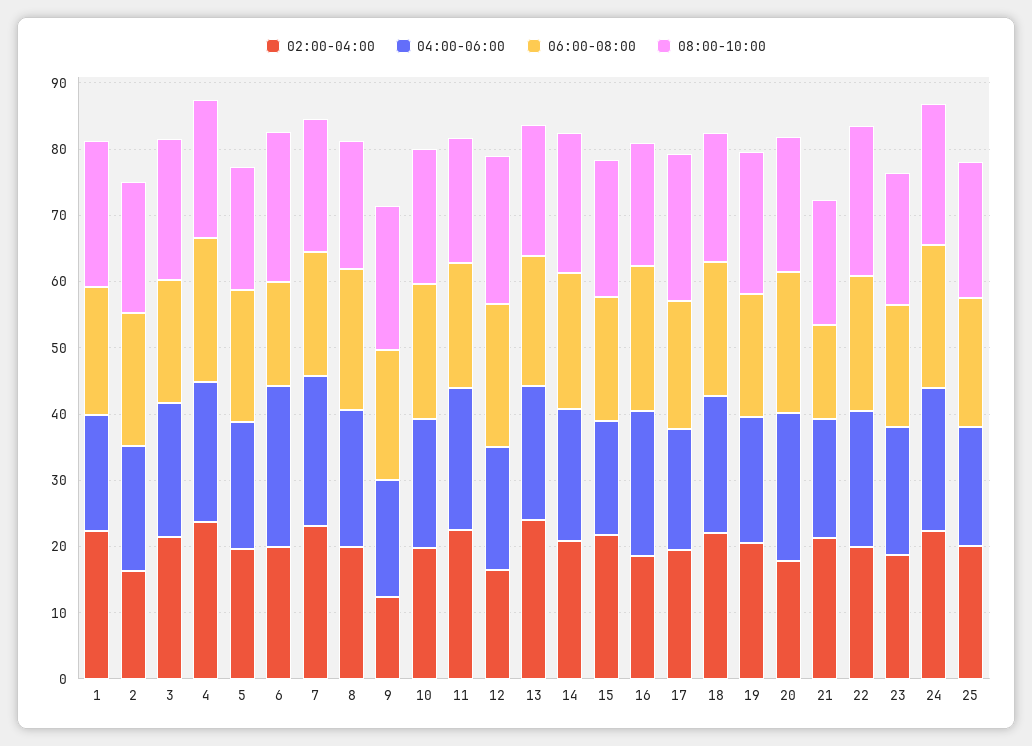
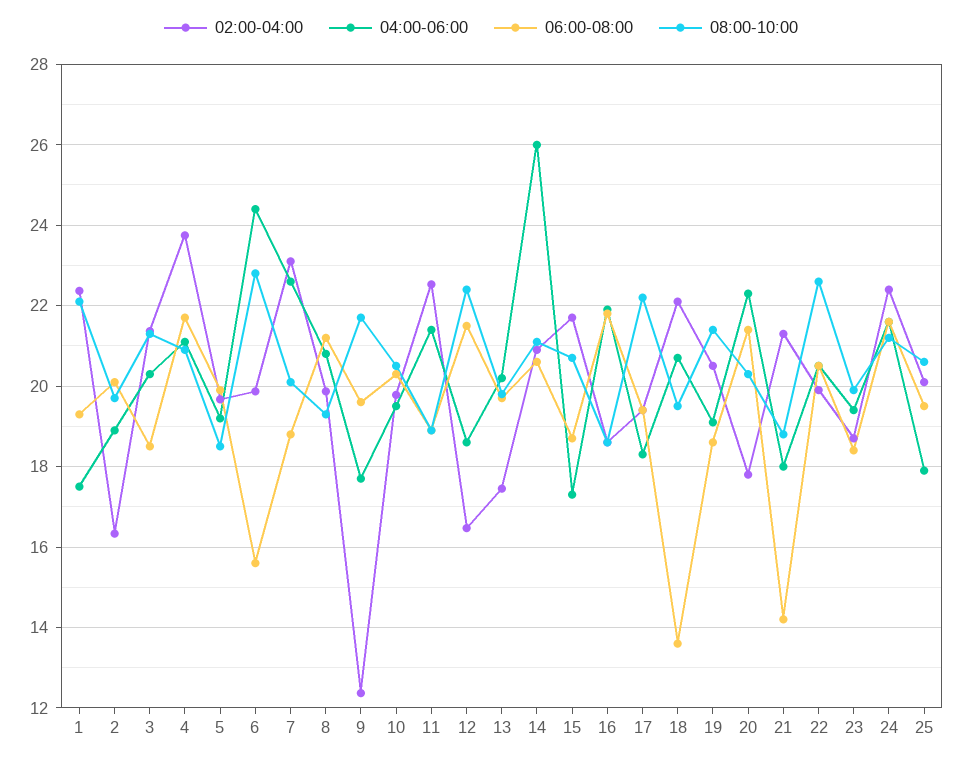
  {
    "02:00-04:00": {
      "1": 22.4,
      "2": 16.4,
      "3": 21.4,
      "4": 23.8,
      "5": 19.6,
      "6": 19.8,
      "7": 23.2,
      "8": 19.8,
      "9": 12.4,
      "10": 19.8,
      "11": 22.6,
      "12": 16.4,
-     "13": 24,
+     "13": 17.4,
      "14": 21,
      "15": 21.8,
      "16": 18.6,
      "17": 19.4,
      "18": 22.2,
      "19": 20.6,
      "20": 17.8,
      "21": 21.4,
      "22": 20,
      "23": 18.8,
      "24": 22.4,
      "25": 20.2
    },
    "04:00-06:00": {
      "1": 17.6,
      "2": 19,
      "3": 20.4,
      "4": 21.2,
      "5": 19.2,
      "6": 24.4,
      "7": 22.6,
      "8": 20.8,
      "9": 17.8,
      "10": 19.6,
      "11": 21.4,
      "12": 18.6,
      "13": 20.2,
-     "14": 20,
+     "14": 26,
      "15": 17.4,
      "16": 22,
      "17": 18.4,
      "18": 20.8,
      "19": 19.2,
      "20": 22.4,
      "21": 18,
      "22": 20.6,
      "23": 19.4,
      "24": 21.6,
      "25": 18
    },
    "06:00-08:00": {
      "1": 19.4,
      "2": 20.2,
      "3": 18.6,
      "4": 21.8,
      "5": 20,
      "6": 15.6,
      "7": 18.8,
      "8": 21.2,
      "9": 19.6,
      "10": 20.4,
      "11": 19,
      "12": 21.6,
      "13": 19.8,
      "14": 20.6,
      "15": 18.8,
      "16": 21.8,
      "17": 19.4,
-     "18": 20,
+     "18": 13.6,
      "19": 18.6,
      "20": 21.4,
      "21": 14.2,
      "22": 20.6,
      "23": 18.4,
      "24": 21.6,
      "25": 19.6
    },
    "08:00-10:00": {
      "1": 22.2,
      "2": 19.8,
      "3": 21.4,
      "4": 21,
      "5": 18.6,
      "6": 22.8,
      "7": 20.2,
      "8": 19.4,
      "9": 21.8,
      "10": 20.6,
      "11": 19,
      "12": 22.4,
      "13": 19.8,
      "14": 21.2,
      "15": 20.8,
      "16": 18.6,
      "17": 22.2,
      "18": 19.6,
      "19": 21.4,
      "20": 20.4,
      "21": 18.8,
      "22": 22.6,
      "23": 20,
      "24": 21.2,
      "25": 20.6
    }
  }

